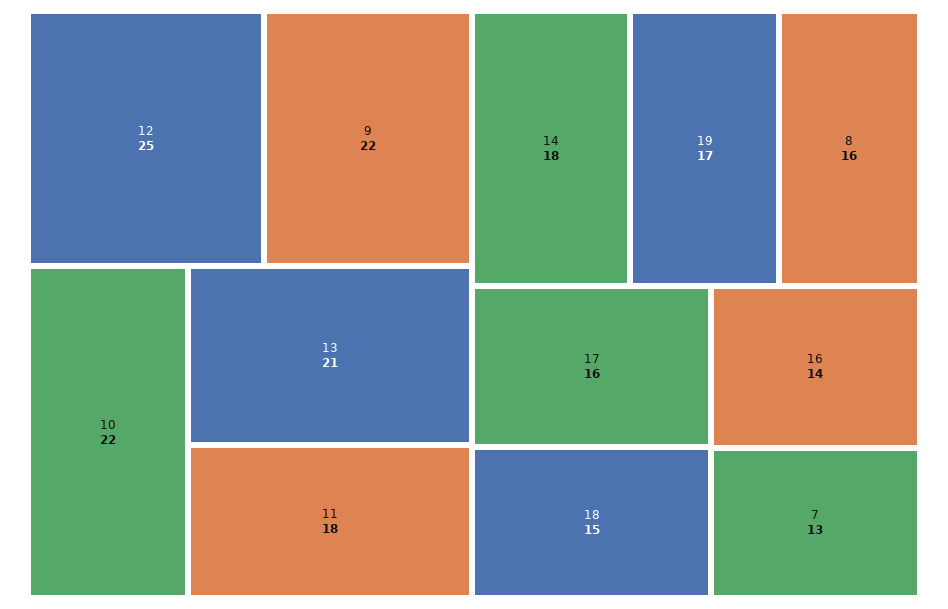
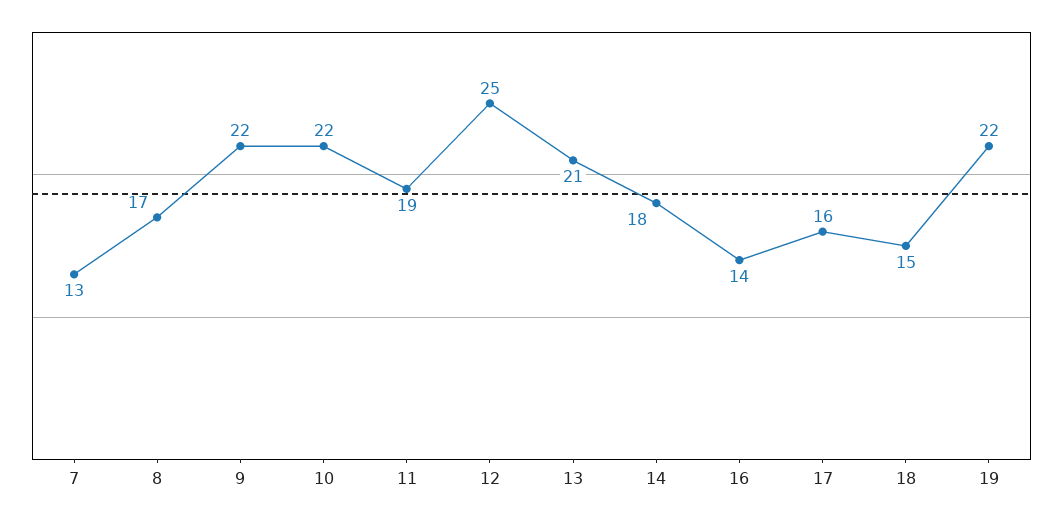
  {
    "12": 25,
    "9": 22,
    "10": 22,
    "13": 21,
-   "11": 18,
+   "11": 19,
    "14": 18,
-   "19": 17,
+   "19": 22,
-   "8": 16,
+   "8": 17,
    "17": 16,
    "18": 15,
    "16": 14,
    "7": 13
  }

